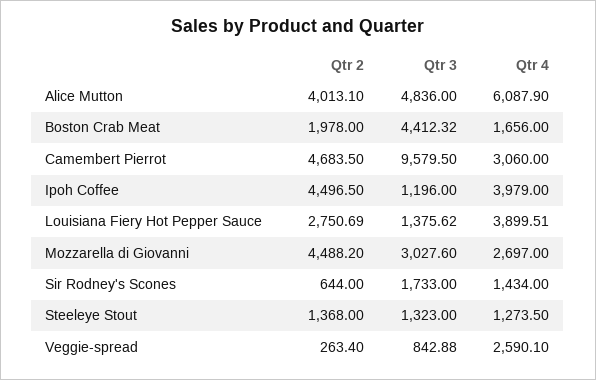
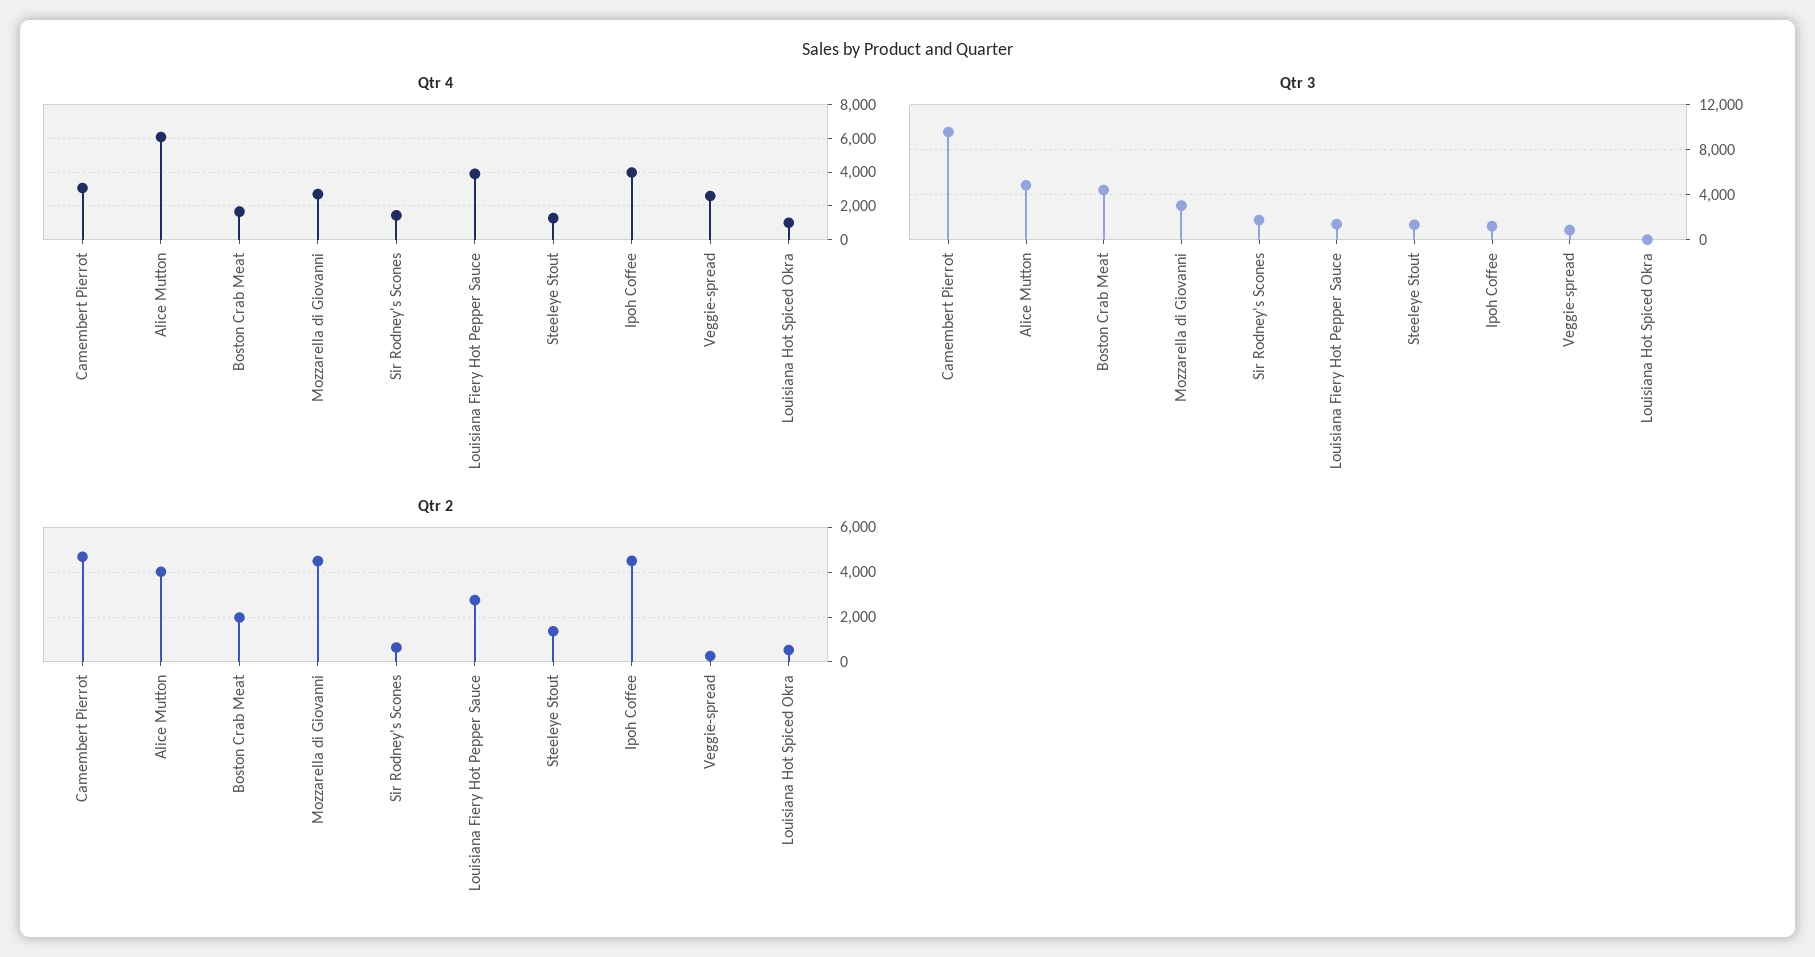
  {
    "Qtr 2": {
      "Alice Mutton": 4013.1,
      "Boston Crab Meat": 1978,
      "Camembert Pierrot": 4683.5,
      "Ipoh Coffee": 4496.5,
      "Louisiana Fiery Hot Pepper Sauce": 2750.69,
      "Mozzarella di Giovanni": 4488.2,
      "Sir Rodney's Scones": 644,
      "Steeleye Stout": 1368,
-     "Veggie-spread": 263.4
+     "Veggie-spread": 263.4,
+     "Louisiana Hot Spiced Okra": 500
    },
    "Qtr 3": {
      "Alice Mutton": 4836,
      "Boston Crab Meat": 4412.32,
      "Camembert Pierrot": 9579.5,
      "Ipoh Coffee": 1196,
      "Louisiana Fiery Hot Pepper Sauce": 1375.62,
      "Mozzarella di Giovanni": 3027.6,
      "Sir Rodney's Scones": 1733,
      "Steeleye Stout": 1323,
-     "Veggie-spread": 842.88
+     "Veggie-spread": 842.88,
+     "Louisiana Hot Spiced Okra": 0
    },
    "Qtr 4": {
      "Alice Mutton": 6087.9,
      "Boston Crab Meat": 1656,
      "Camembert Pierrot": 3060,
      "Ipoh Coffee": 3979,
      "Louisiana Fiery Hot Pepper Sauce": 3899.51,
      "Mozzarella di Giovanni": 2697,
      "Sir Rodney's Scones": 1434,
      "Steeleye Stout": 1273.5,
-     "Veggie-spread": 2590.1
+     "Veggie-spread": 2590.1,
+     "Louisiana Hot Spiced Okra": 1000
    }
  }

